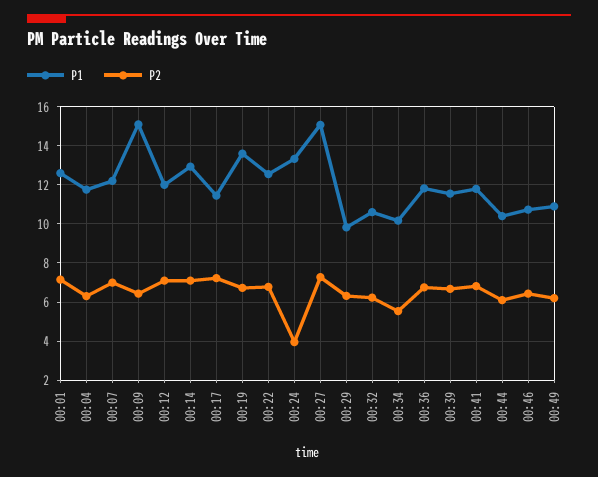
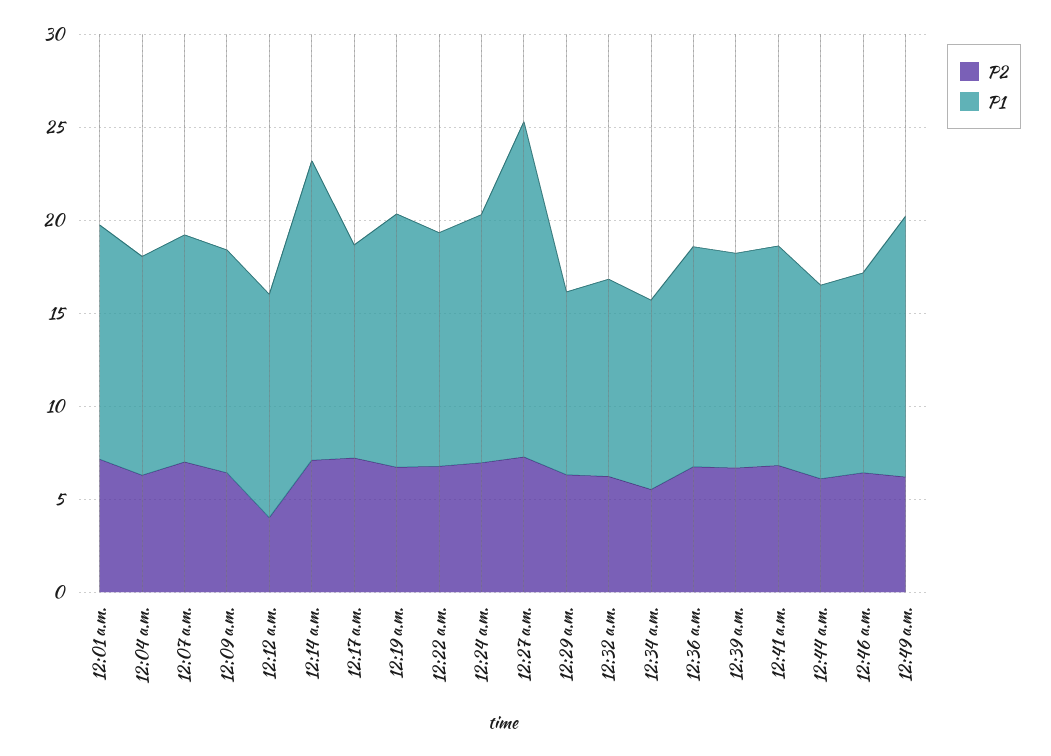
  {
    "P1": {
      "00:01": 12.5,
      "00:04": 12,
      "00:07": 12,
-     "00:09": 15,
+     "00:09": 12,
      "00:12": 12,
-     "00:14": 13,
+     "00:14": 16,
      "00:17": 11.5,
      "00:19": 13.5,
      "00:22": 12.5,
      "00:24": 13.5,
-     "00:27": 15,
+     "00:27": 18,
      "00:29": 10,
      "00:32": 10.5,
      "00:34": 10,
      "00:36": 12,
      "00:39": 11.5,
      "00:41": 12,
      "00:44": 10.5,
      "00:46": 10.5,
-     "00:49": 11
+     "00:49": 14
    },
    "P2": {
      "00:01": 7,
      "00:04": 6.5,
      "00:07": 7,
      "00:09": 6.5,
-     "00:12": 7,
+     "00:12": 4,
      "00:14": 7,
      "00:17": 7,
      "00:19": 6.5,
      "00:22": 7,
-     "00:24": 4,
+     "00:24": 7,
      "00:27": 7.5,
      "00:29": 6.5,
      "00:32": 6,
      "00:34": 5.5,
      "00:36": 7,
      "00:39": 6.5,
      "00:41": 7,
      "00:44": 6,
      "00:46": 6.5,
      "00:49": 6
    }
  }

